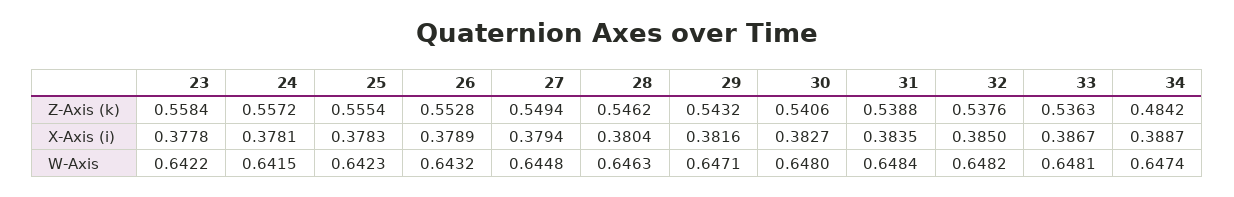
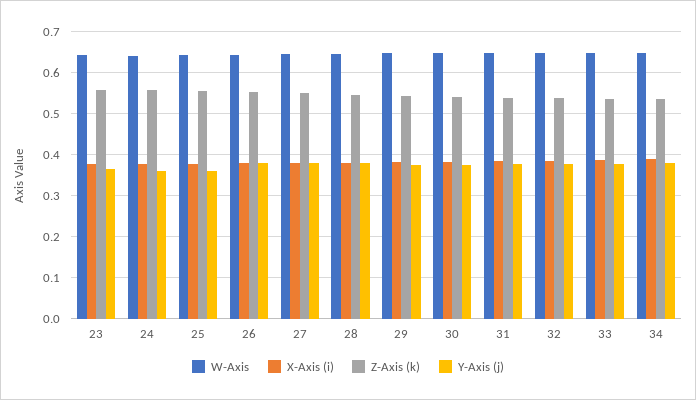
  {
    "Z-Axis (k)": {
      "23": 0.5584,
      "24": 0.5572,
      "25": 0.5554,
      "26": 0.5528,
      "27": 0.5494,
      "28": 0.5462,
      "29": 0.5432,
      "30": 0.5406,
      "31": 0.5388,
      "32": 0.5376,
      "33": 0.5363,
-     "34": 0.4842
+     "34": 0.54
    },
    "X-Axis (i)": {
      "23": 0.3778,
      "24": 0.3781,
      "25": 0.3783,
      "26": 0.3789,
      "27": 0.3794,
      "28": 0.3804,
      "29": 0.3816,
      "30": 0.3827,
      "31": 0.3835,
      "32": 0.385,
      "33": 0.3867,
      "34": 0.3887
    },
    "W-Axis": {
      "23": 0.6422,
      "24": 0.6415,
      "25": 0.6423,
      "26": 0.6432,
      "27": 0.6448,
      "28": 0.6463,
      "29": 0.6471,
      "30": 0.648,
      "31": 0.6484,
      "32": 0.6482,
      "33": 0.6481,
      "34": 0.6474
-   }
+   },
+   "Y-Axis (j)": {
+     "23": 0.36,
+     "24": 0.36,
+     "25": 0.36,
+     "26": 0.38,
+     "27": 0.38,
+     "28": 0.38,
+     "29": 0.38,
+     "30": 0.38,
+     "31": 0.38,
+     "32": 0.38,
+     "33": 0.38,
+     "34": 0.38
+   }
  }

